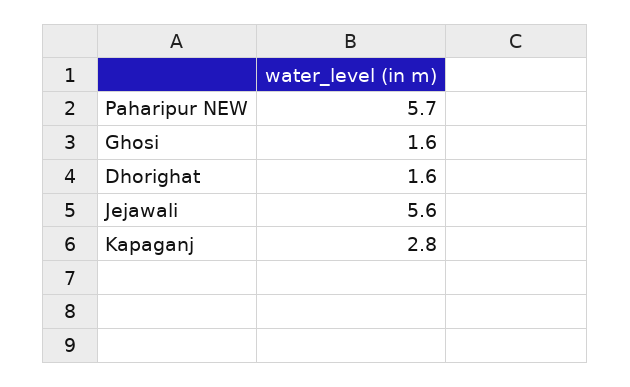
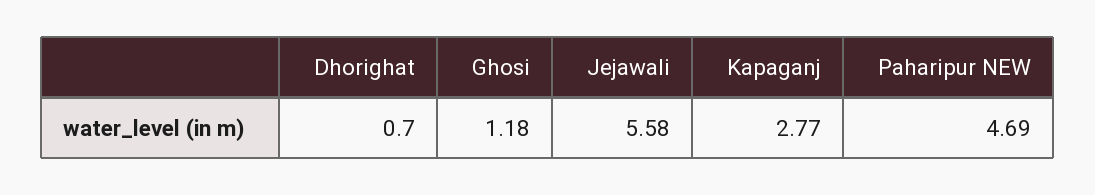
  {
-   "Paharipur NEW": 5.7,
+   "Paharipur NEW": 4.69,
-   "Ghosi": 1.6,
+   "Ghosi": 1.18,
-   "Dhorighat": 1.6,
+   "Dhorighat": 0.7,
    "Jejawali": 5.58,
    "Kapaganj": 2.77
  }

